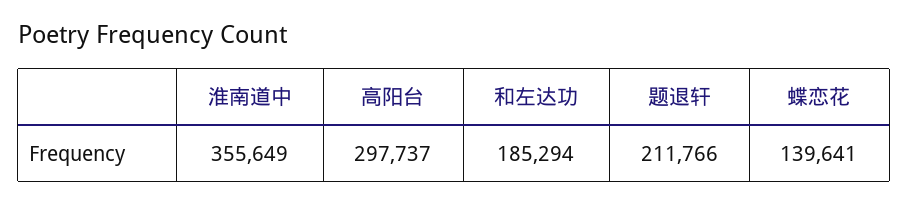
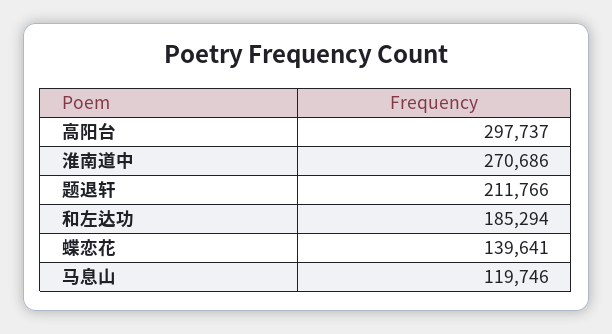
  {
-   "淮南道中": 355649,
+   "淮南道中": 270686,
    "高阳台": 297737,
    "和左达功": 185294,
    "题退轩": 211766,
-   "蝶恋花": 139641
+   "蝶恋花": 139641,
+   "马息山": 119746
  }

